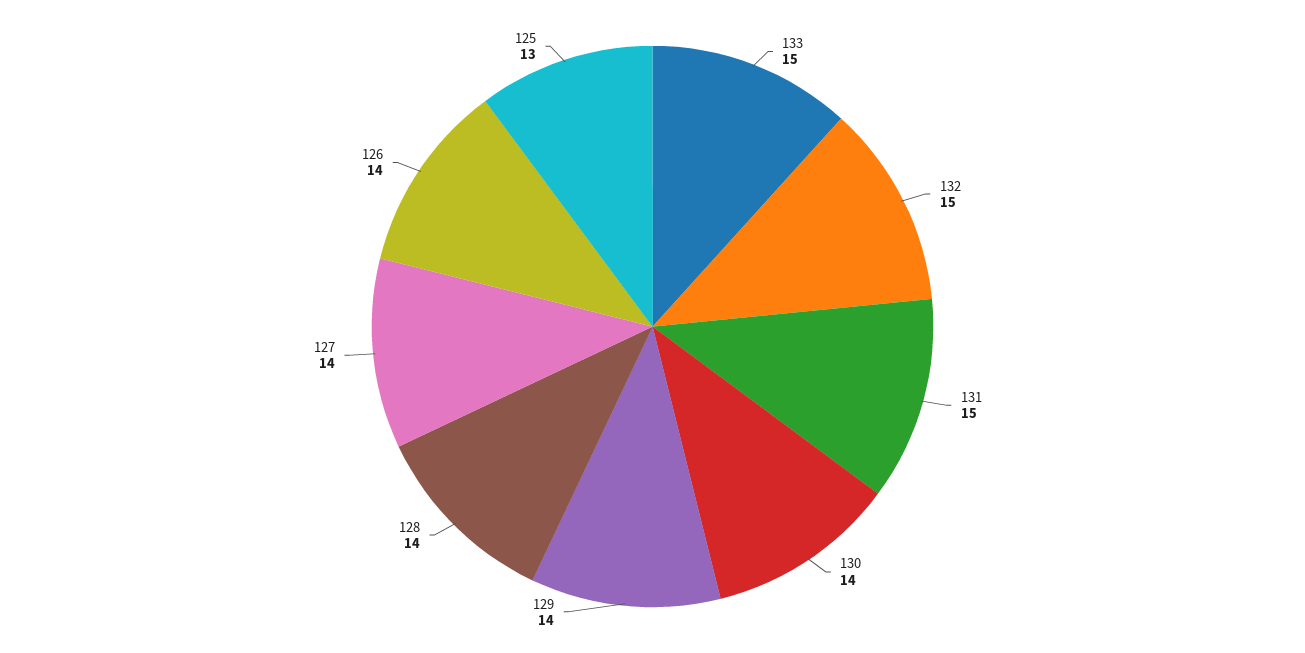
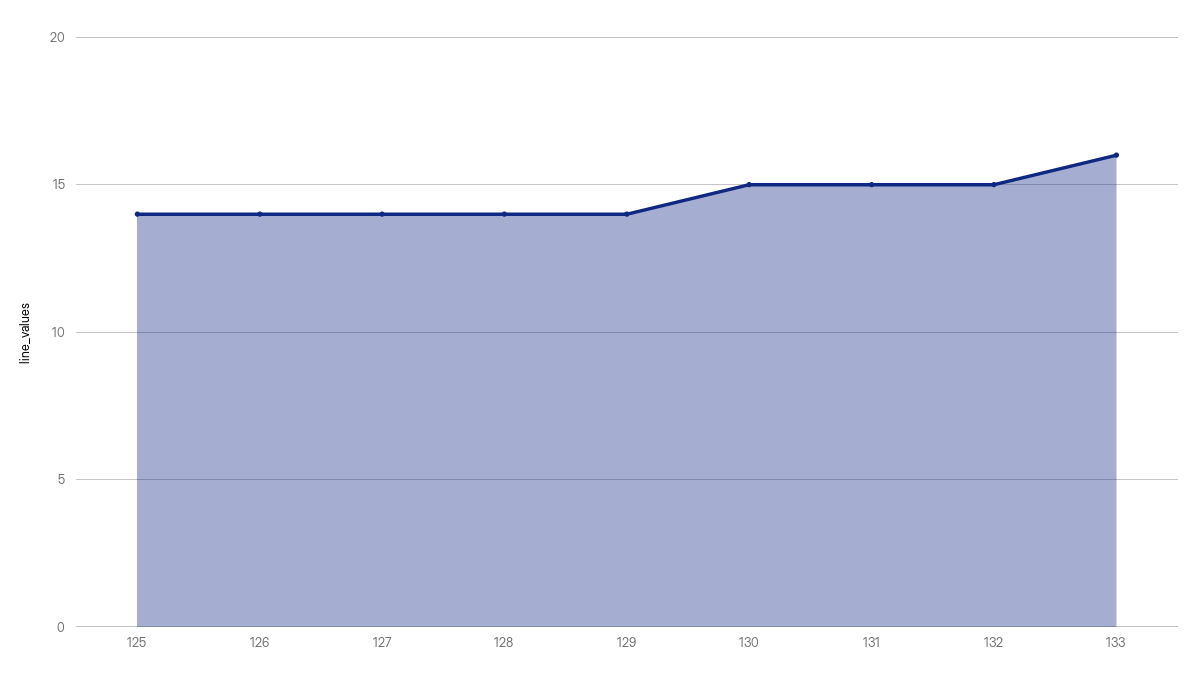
  {
-   "133": 15,
+   "133": 16,
    "132": 15,
    "131": 15,
-   "130": 14,
+   "130": 15,
    "129": 14,
    "128": 14,
    "127": 14,
    "126": 14,
-   "125": 13
+   "125": 14
  }

